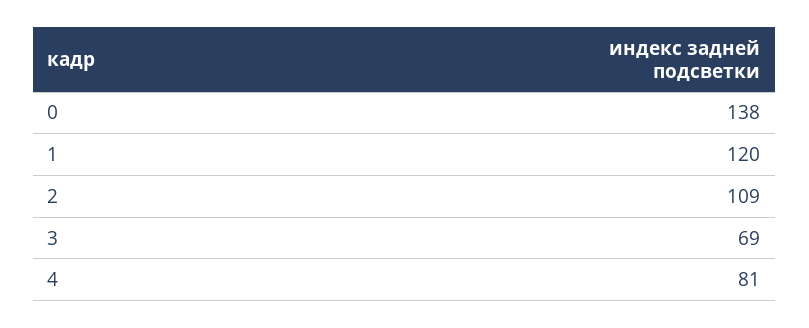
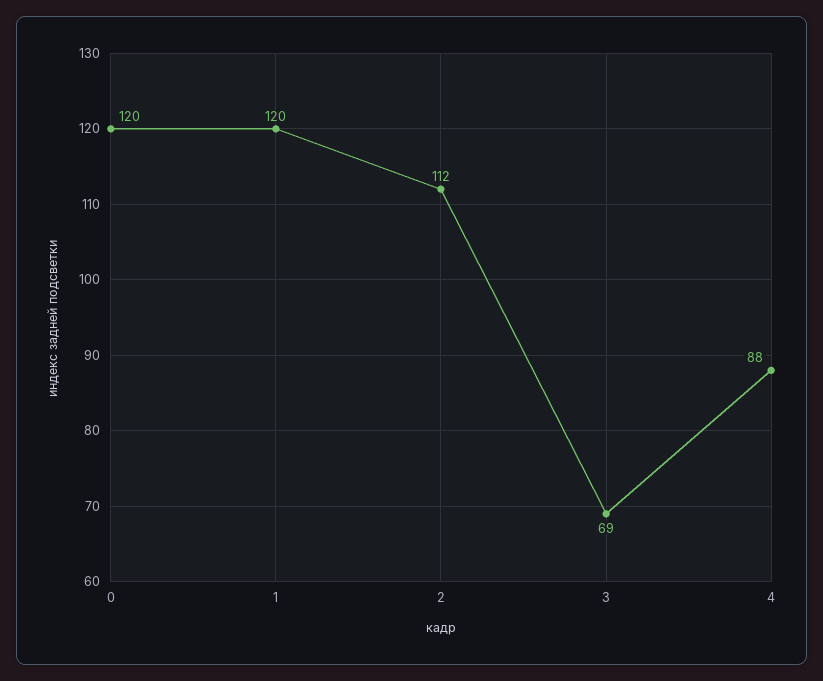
  {
-   "0": 138,
+   "0": 120,
    "1": 120,
-   "2": 109,
+   "2": 112,
    "3": 69,
-   "4": 81
+   "4": 88
  }

